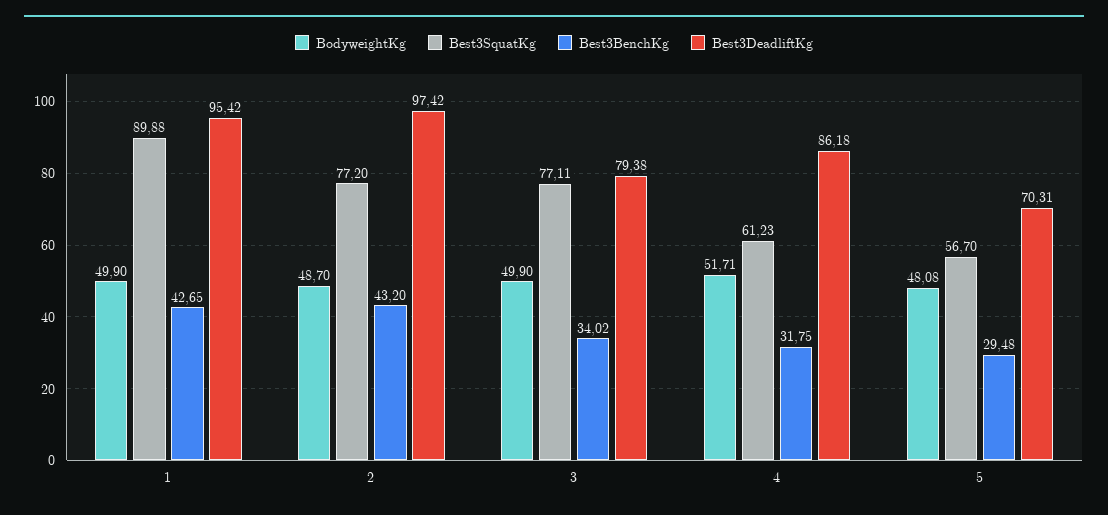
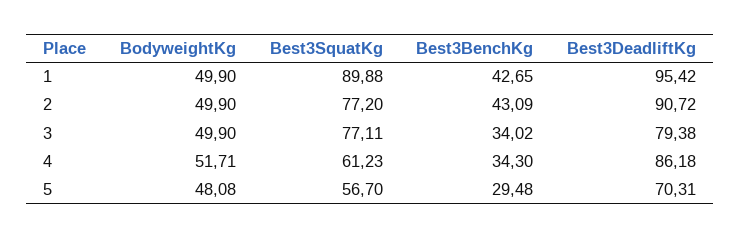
  {
    "BodyweightKg": {
      "1": 49.9,
-     "2": 48.7,
+     "2": 49.9,
      "3": 49.9,
      "4": 51.71,
      "5": 48.08
    },
    "Best3SquatKg": {
      "1": 89.88,
      "2": 77.2,
      "3": 77.11,
      "4": 61.23,
      "5": 56.7
    },
    "Best3BenchKg": {
      "1": 42.65,
-     "2": 43.2,
+     "2": 43.09,
      "3": 34.02,
-     "4": 31.75,
+     "4": 34.3,
      "5": 29.48
    },
    "Best3DeadliftKg": {
      "1": 95.42,
-     "2": 97.42,
+     "2": 90.72,
      "3": 79.38,
      "4": 86.18,
      "5": 70.31
    }
  }

